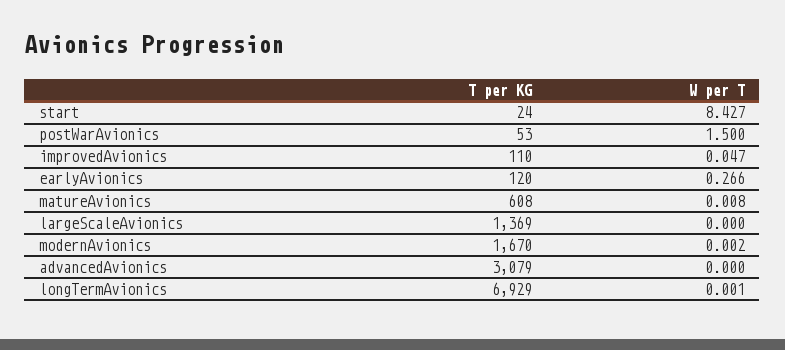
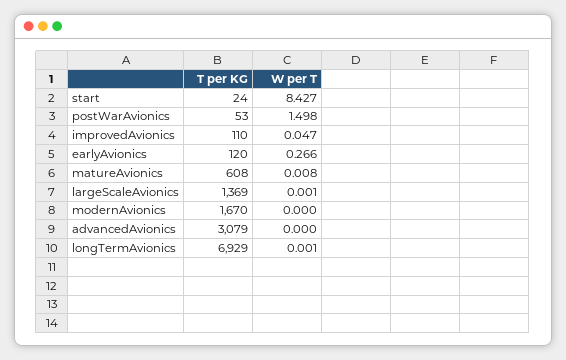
  {
    "T per KG": {
      "start": 24,
      "postWarAvionics": 53,
      "improvedAvionics": 110,
      "earlyAvionics": 120,
      "matureAvionics": 608,
      "largeScaleAvionics": 1369,
      "modernAvionics": 1670,
      "advancedAvionics": 3079,
      "longTermAvionics": 6929
    },
    "W per T": {
      "start": 8.427,
-     "postWarAvionics": 1.5,
+     "postWarAvionics": 1.498,
      "improvedAvionics": 0.047,
      "earlyAvionics": 0.266,
      "matureAvionics": 0.008,
-     "largeScaleAvionics": 0,
+     "largeScaleAvionics": 0.001,
-     "modernAvionics": 0.002,
+     "modernAvionics": 0,
      "advancedAvionics": 0,
      "longTermAvionics": 0.001
    }
  }

